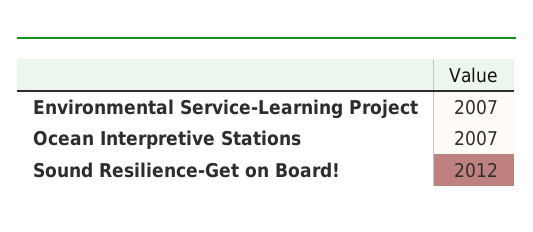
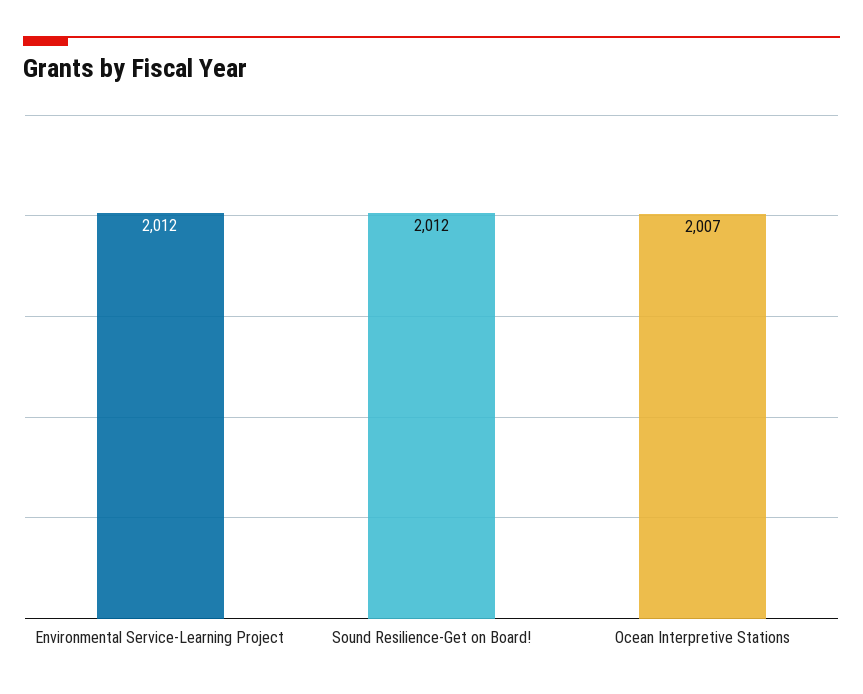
  {
-   "Environmental Service-Learning Project": 2007,
+   "Environmental Service-Learning Project": 2012,
    "Ocean Interpretive Stations": 2007,
    "Sound Resilience-Get on Board!": 2012
  }

